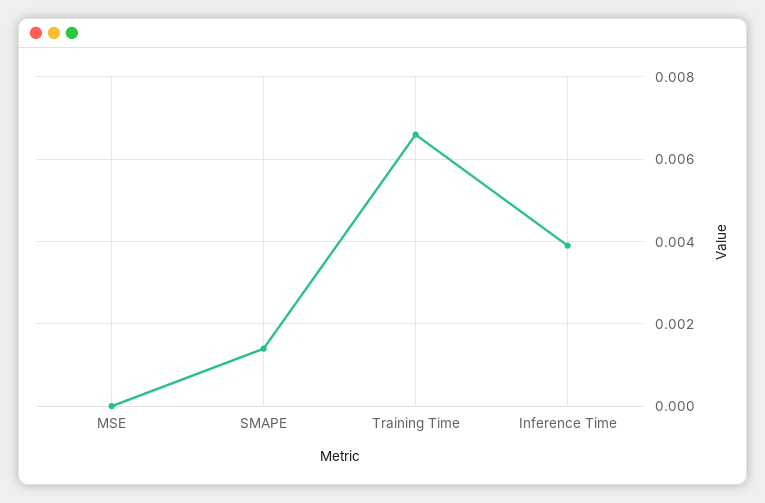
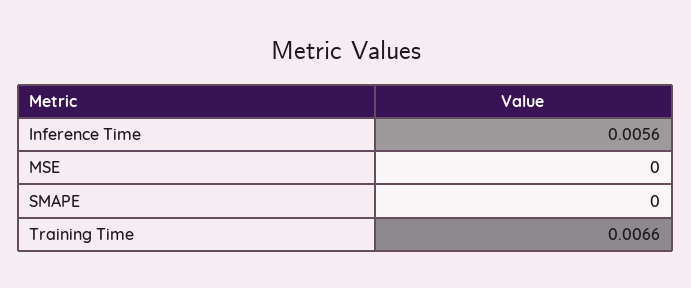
  {
    "MSE": 0,
-   "SMAPE": 0.0015,
+   "SMAPE": 0,
    "Training Time": 0.0066,
-   "Inference Time": 0.004
+   "Inference Time": 0.0056
  }

